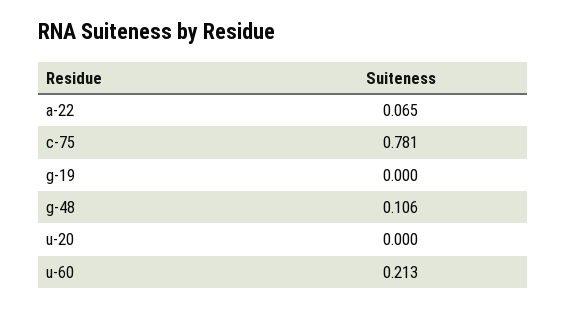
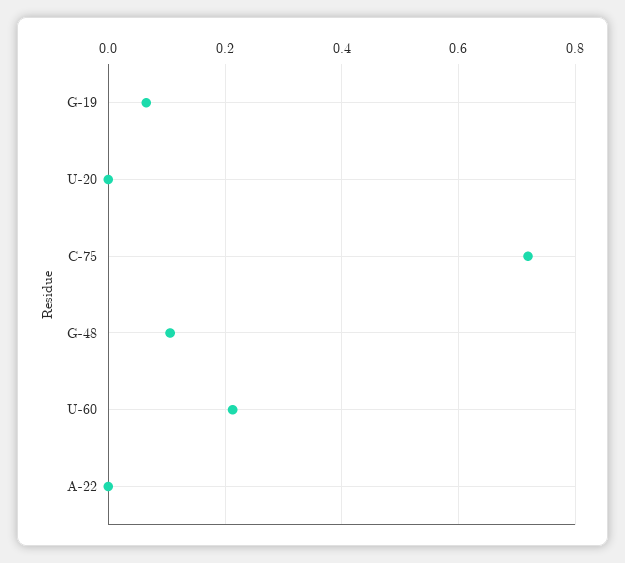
  {
-   "a-22": 0.065,
+   "a-22": 0,
-   "c-75": 0.781,
+   "c-75": 0.72,
-   "g-19": 0,
+   "g-19": 0.06,
    "g-48": 0.106,
    "u-20": 0,
    "u-60": 0.213
  }

